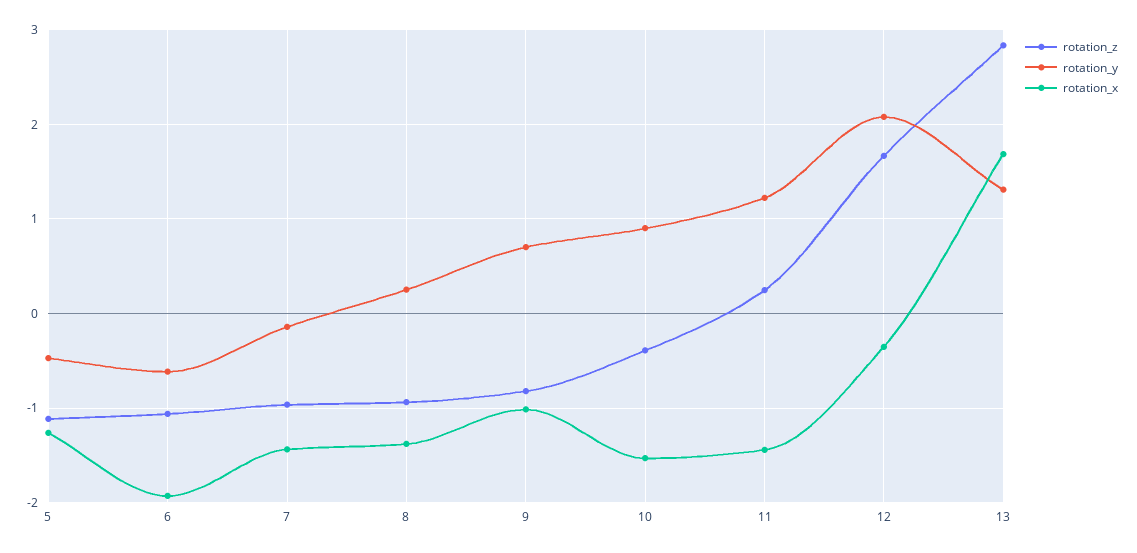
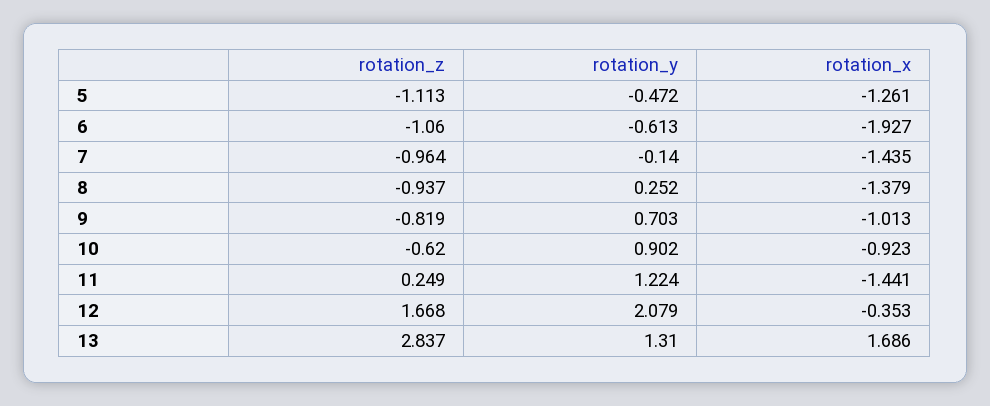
  {
    "rotation_z": {
      "5": -1.113,
      "6": -1.06,
      "7": -0.964,
      "8": -0.937,
      "9": -0.819,
-     "10": -0.4,
+     "10": -0.62,
      "11": 0.249,
      "12": 1.668,
      "13": 2.837
    },
    "rotation_y": {
      "5": -0.472,
      "6": -0.613,
      "7": -0.14,
      "8": 0.252,
      "9": 0.703,
      "10": 0.902,
      "11": 1.224,
      "12": 2.079,
      "13": 1.31
    },
    "rotation_x": {
      "5": -1.261,
      "6": -1.927,
      "7": -1.435,
      "8": -1.379,
      "9": -1.013,
-     "10": -1.5,
+     "10": -0.923,
      "11": -1.441,
      "12": -0.353,
      "13": 1.686
    }
  }

